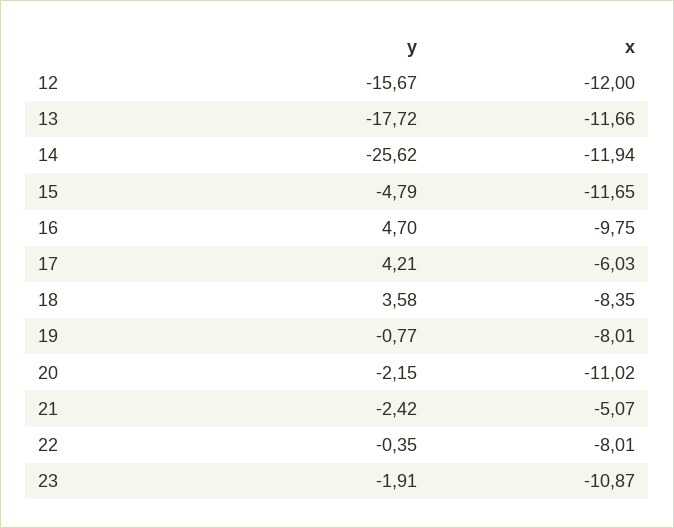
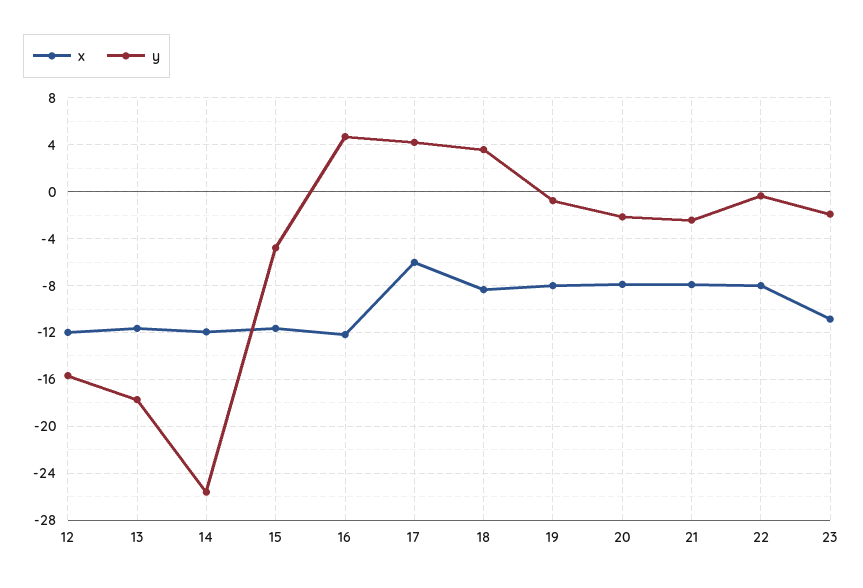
  {
    "y": {
      "12": -15.67,
      "13": -17.72,
      "14": -25.62,
      "15": -4.79,
      "16": 4.7,
      "17": 4.21,
      "18": 3.58,
      "19": -0.77,
      "20": -2.15,
      "21": -2.42,
      "22": -0.35,
      "23": -1.91
    },
    "x": {
      "12": -12,
      "13": -11.66,
      "14": -11.94,
      "15": -11.65,
-     "16": -9.75,
+     "16": -12,
      "17": -6.03,
      "18": -8.35,
      "19": -8.01,
-     "20": -11.02,
+     "20": -8,
-     "21": -5.07,
+     "21": -8,
      "22": -8.01,
      "23": -10.87
    }
  }

